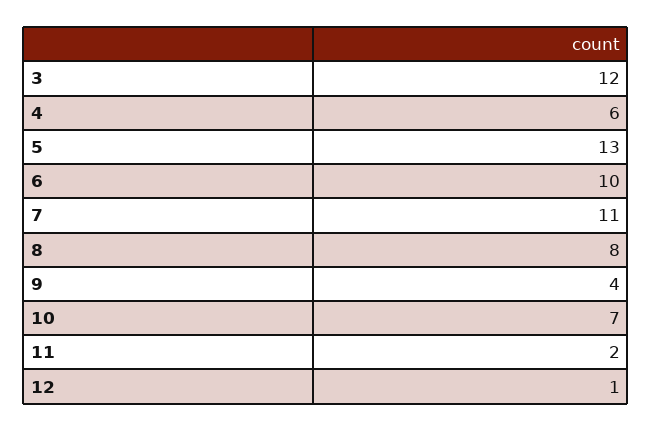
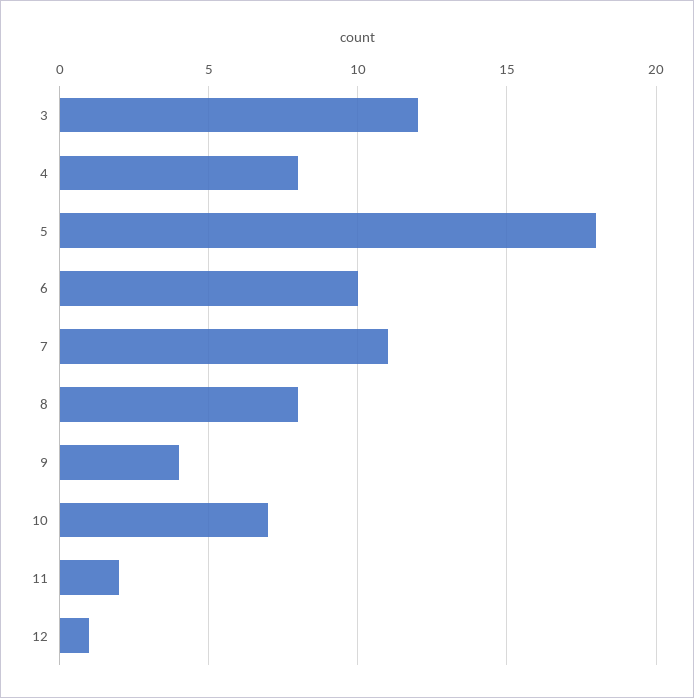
  {
    "3": 12,
-   "4": 6,
+   "4": 8,
-   "5": 13,
+   "5": 18,
    "6": 10,
    "7": 11,
    "8": 8,
    "9": 4,
    "10": 7,
    "11": 2,
    "12": 1
  }

